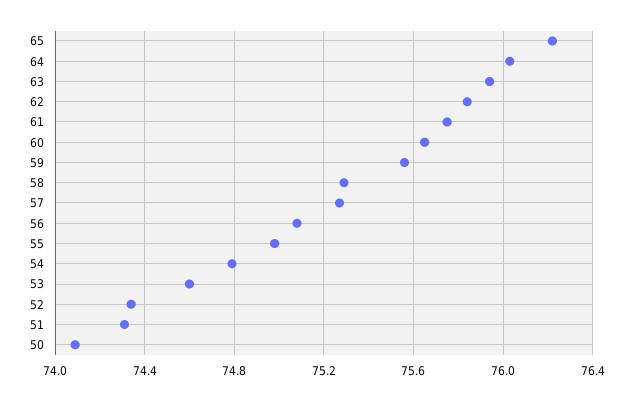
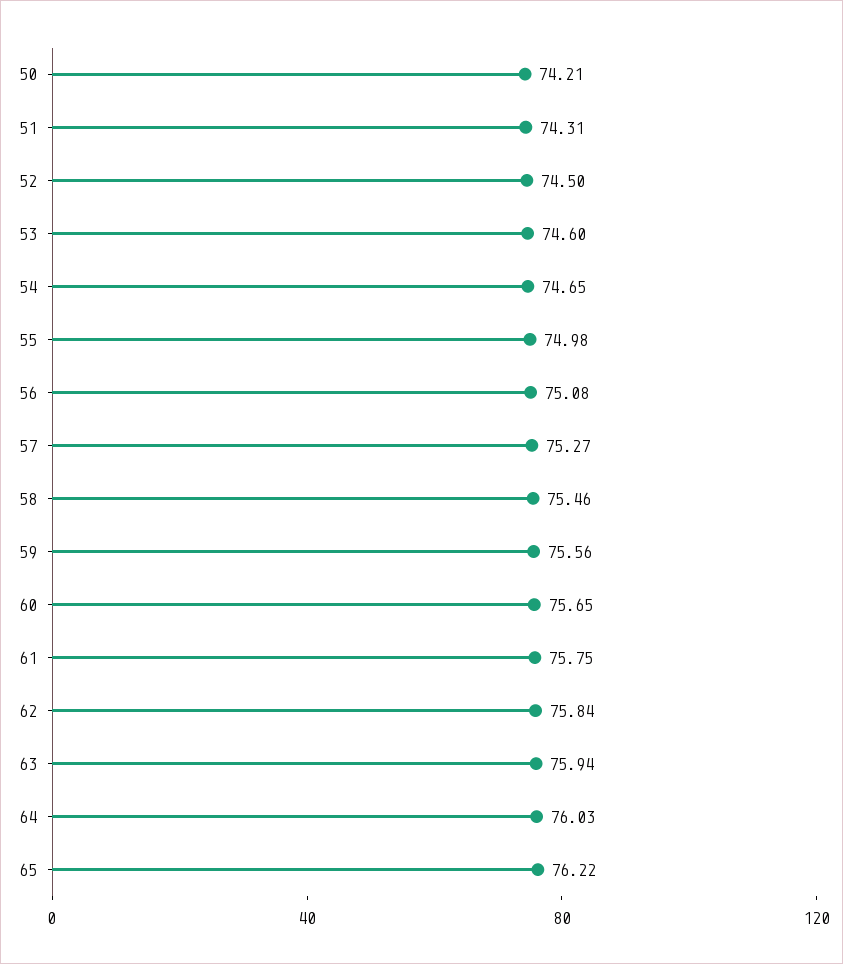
  {
    "65": 76.22,
    "64": 76.03,
    "63": 75.94,
    "62": 75.84,
    "61": 75.75,
    "60": 75.65,
    "59": 75.56,
-   "58": 75.3,
+   "58": 75.46,
    "57": 75.27,
    "56": 75.08,
    "55": 74.98,
-   "54": 74.8,
+   "54": 74.65,
    "53": 74.6,
-   "52": 74.35,
+   "52": 74.5,
    "51": 74.31,
-   "50": 74.1
+   "50": 74.21
  }

